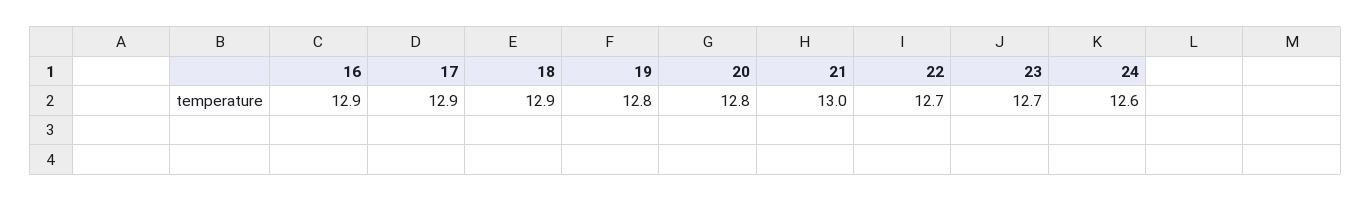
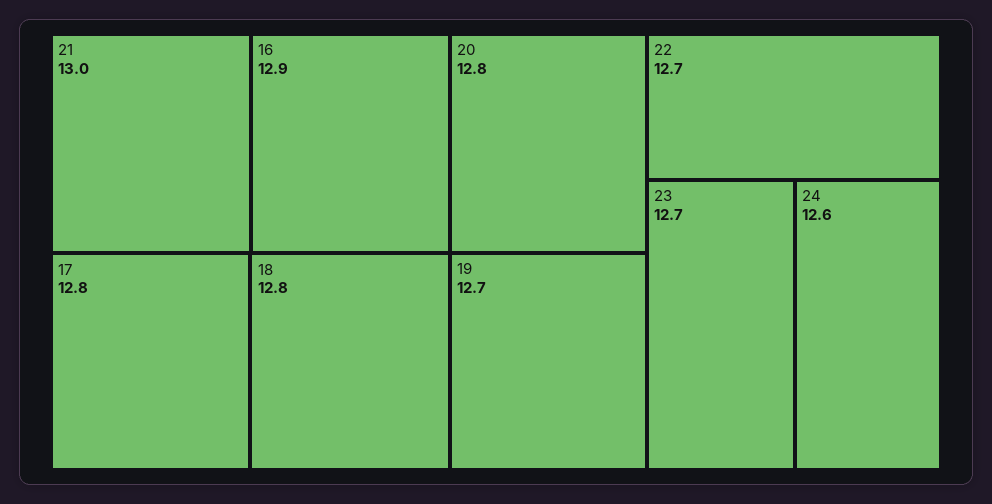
  {
    "16": 12.9,
-   "17": 12.9,
+   "17": 12.8,
-   "18": 12.9,
+   "18": 12.8,
-   "19": 12.8,
+   "19": 12.7,
    "20": 12.8,
    "21": 13,
    "22": 12.7,
    "23": 12.7,
    "24": 12.6
  }

